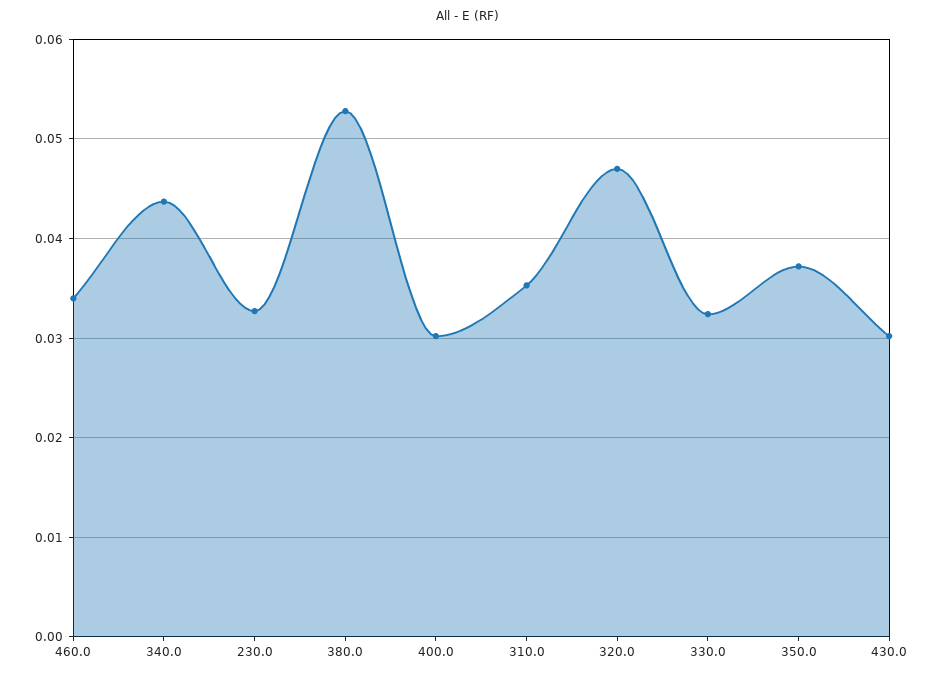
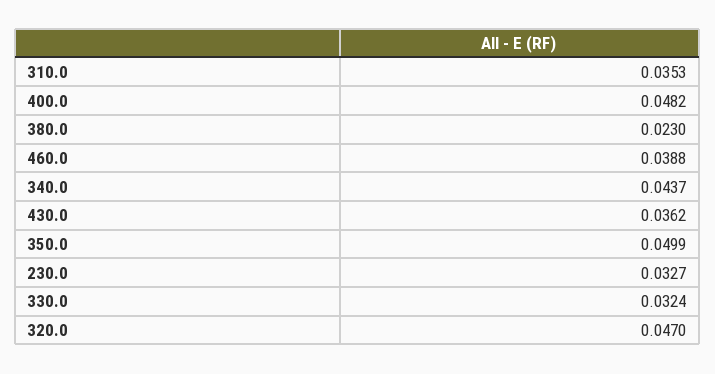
  {
-   "460.0": 0.034,
+   "460.0": 0.0388,
    "340.0": 0.0437,
    "230.0": 0.0327,
-   "380.0": 0.053,
+   "380.0": 0.023,
-   "400.0": 0.03,
+   "400.0": 0.0482,
    "310.0": 0.0353,
    "320.0": 0.047,
    "330.0": 0.0324,
-   "350.0": 0.037,
+   "350.0": 0.0499,
-   "430.0": 0.03
+   "430.0": 0.0362
  }

